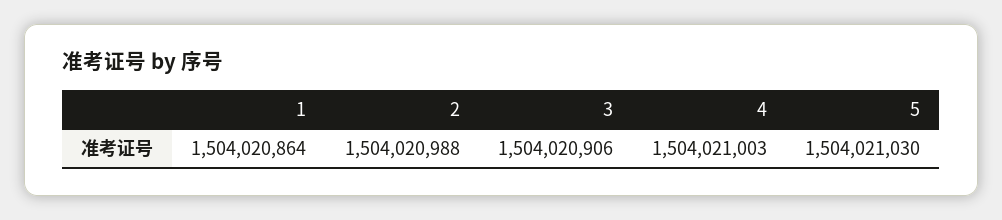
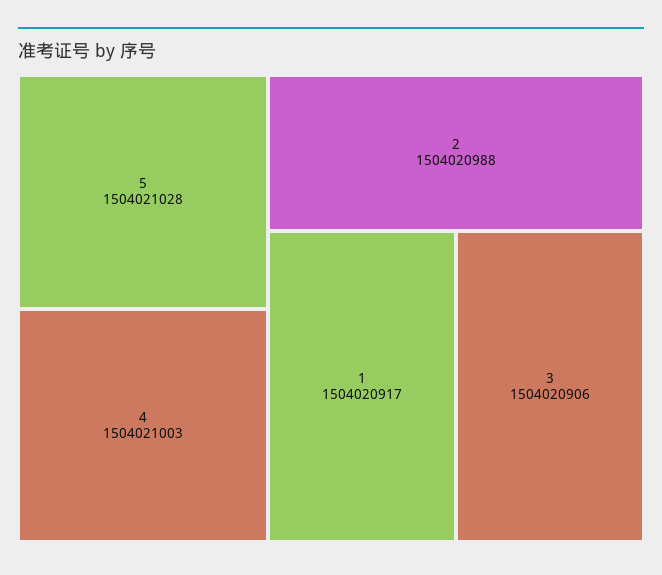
  {
-   "1": 1504020864,
+   "1": 1504020917,
    "2": 1504020988,
    "3": 1504020906,
    "4": 1504021003,
-   "5": 1504021030
+   "5": 1504021028
  }

